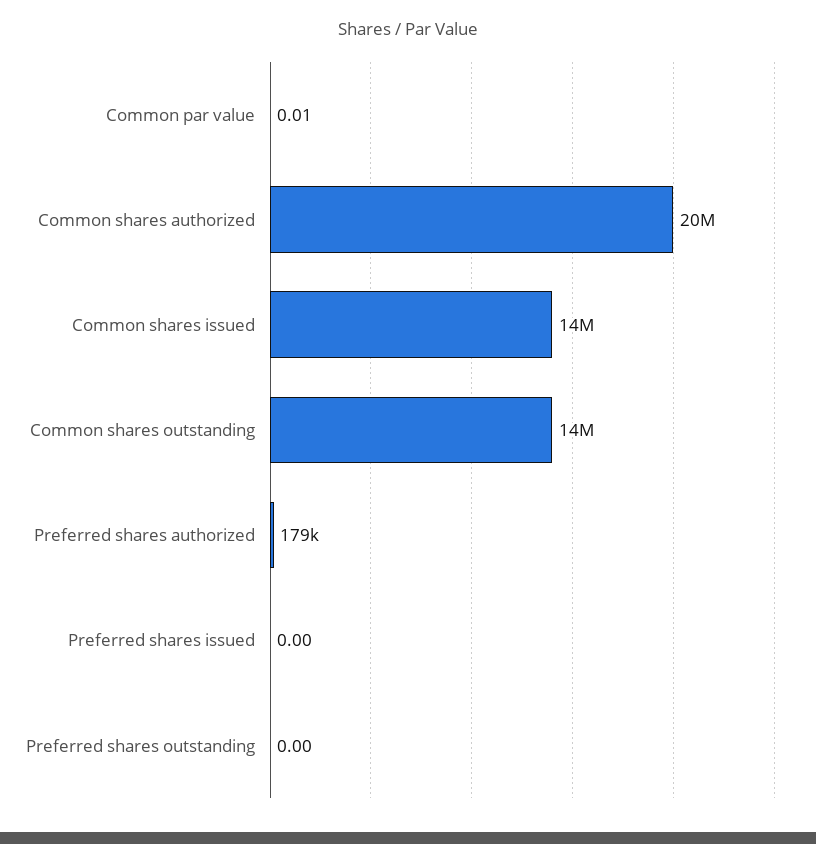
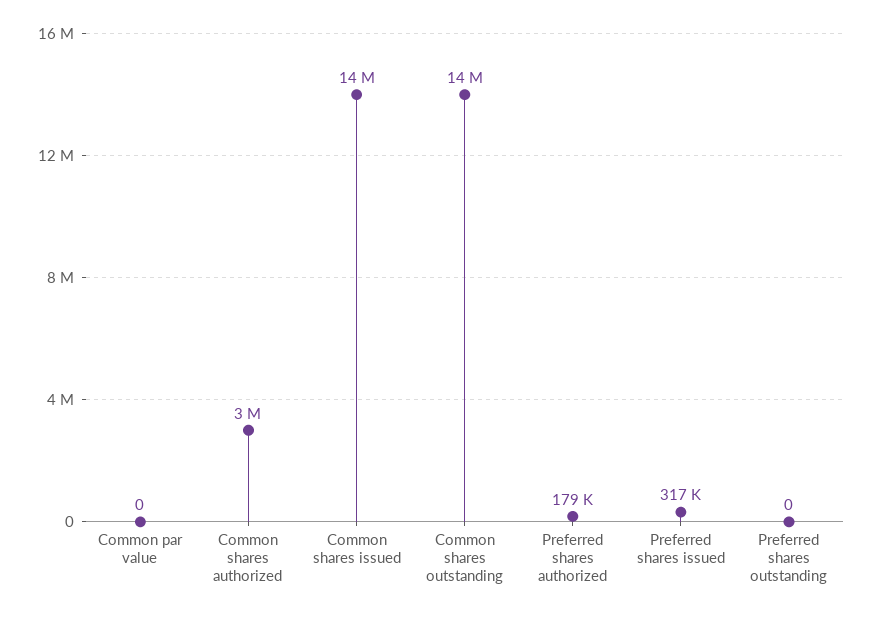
  {
    "Common par value": 0.01,
-   "Common shares authorized": 20000000,
+   "Common shares authorized": 3000000,
    "Common shares issued": 14000000,
    "Common shares outstanding": 14000000,
    "Preferred shares authorized": 179000,
-   "Preferred shares issued": 0,
+   "Preferred shares issued": 317000,
    "Preferred shares outstanding": 0
  }

